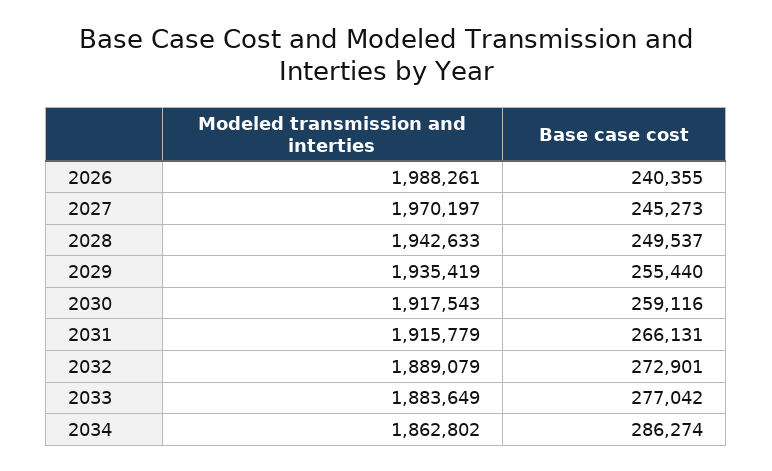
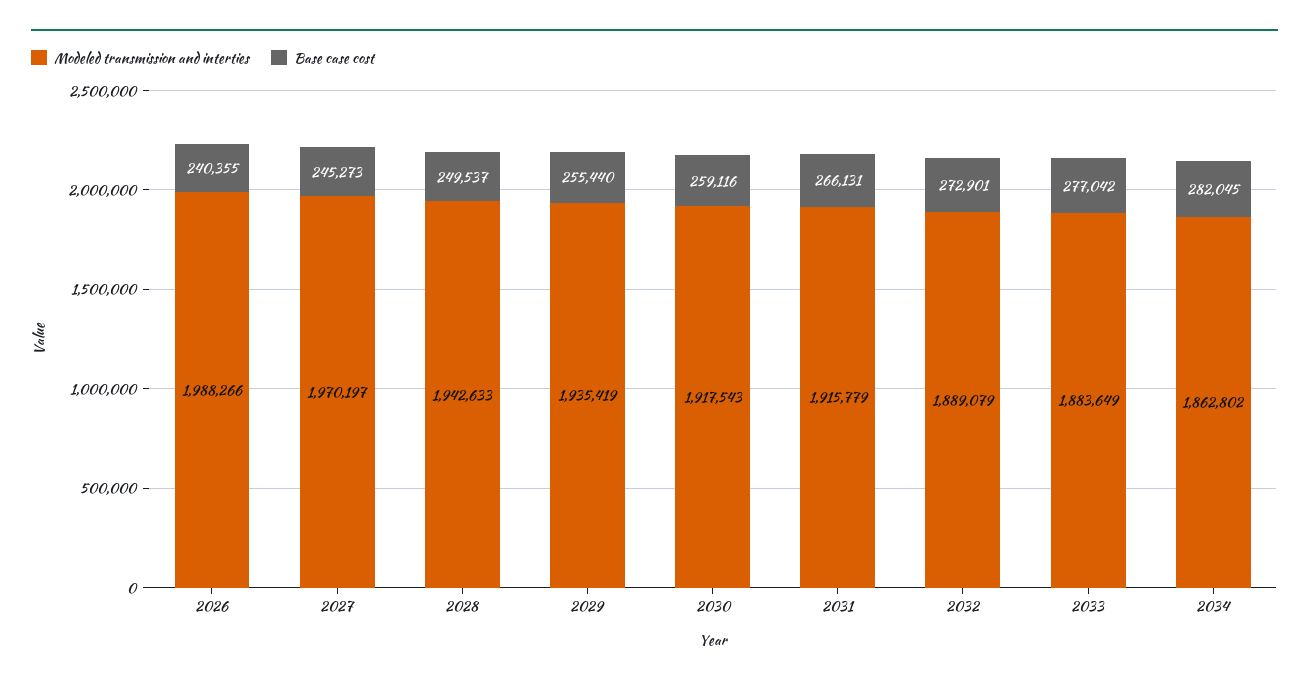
  {
    "Modeled transmission and interties": {
-     "2026": 1988261,
+     "2026": 1988266,
      "2027": 1970197,
      "2028": 1942633,
      "2029": 1935419,
      "2030": 1917543,
      "2031": 1915779,
      "2032": 1889079,
      "2033": 1883649,
      "2034": 1862802
    },
    "Base case cost": {
      "2026": 240355,
      "2027": 245273,
      "2028": 249537,
      "2029": 255440,
      "2030": 259116,
      "2031": 266131,
      "2032": 272901,
      "2033": 277042,
-     "2034": 286274
+     "2034": 282045
    }
  }

